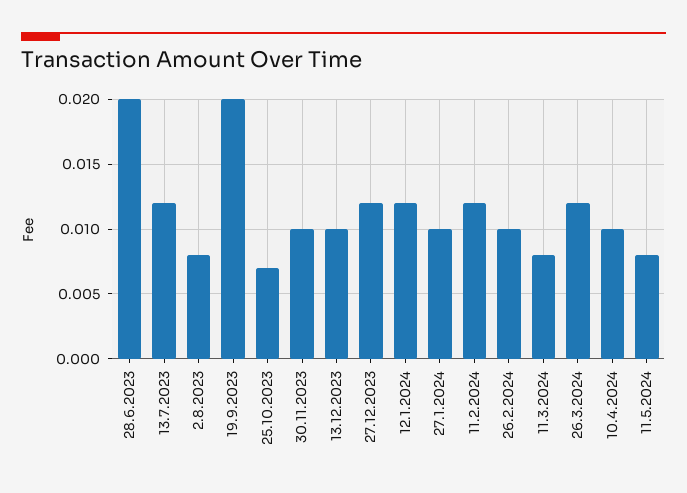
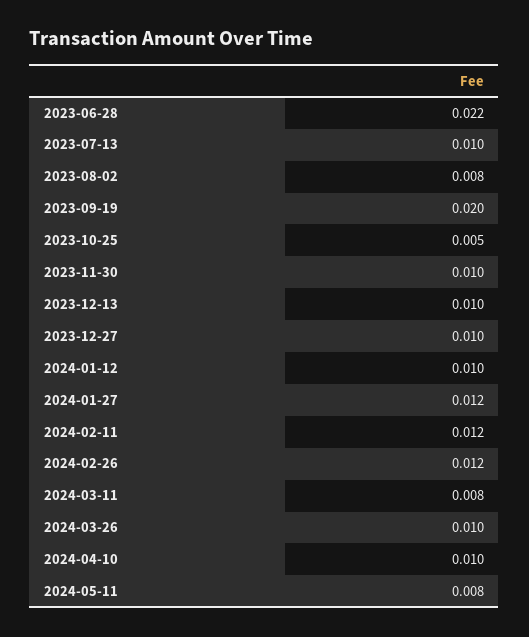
  {
-   "28.6.2023": 0.02,
+   "28.6.2023": 0.022,
-   "13.7.2023": 0.012,
+   "13.7.2023": 0.01,
    "2.8.2023": 0.008,
    "19.9.2023": 0.02,
-   "25.10.2023": 0.007,
+   "25.10.2023": 0.005,
    "30.11.2023": 0.01,
    "13.12.2023": 0.01,
-   "27.12.2023": 0.012,
+   "27.12.2023": 0.01,
-   "12.1.2024": 0.012,
+   "12.1.2024": 0.01,
-   "27.1.2024": 0.01,
+   "27.1.2024": 0.012,
    "11.2.2024": 0.012,
-   "26.2.2024": 0.01,
+   "26.2.2024": 0.012,
    "11.3.2024": 0.008,
-   "26.3.2024": 0.012,
+   "26.3.2024": 0.01,
    "10.4.2024": 0.01,
    "11.5.2024": 0.008
  }

